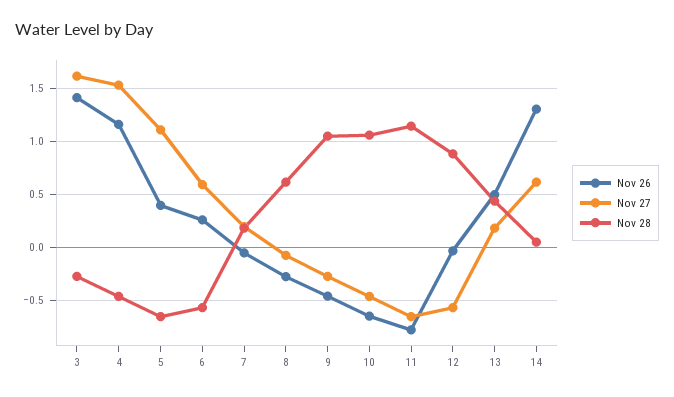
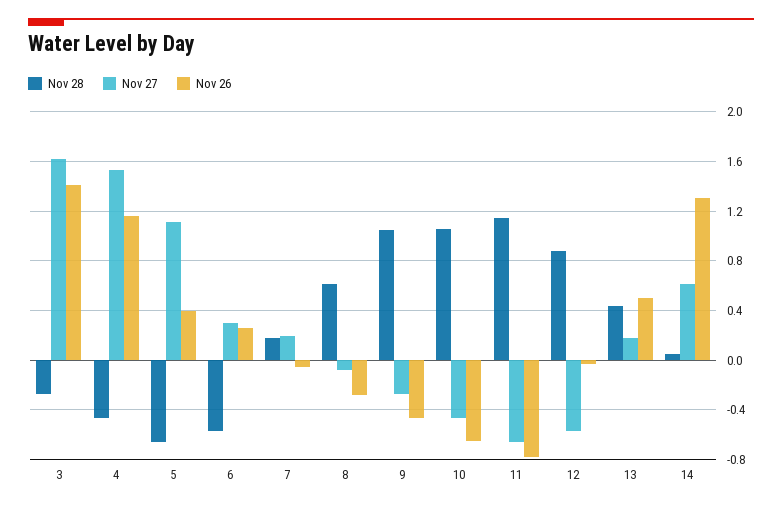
  {
    "Nov 26": {
      "3": 1.4,
      "4": 1.15,
      "5": 0.4,
      "6": 0.25,
      "7": -0.05,
      "8": -0.3,
      "9": -0.45,
      "10": -0.65,
      "11": -0.8,
      "12": -0.05,
      "13": 0.5,
      "14": 1.3
    },
    "Nov 27": {
      "3": 1.6,
      "4": 1.55,
      "5": 1.1,
-     "6": 0.6,
+     "6": 0.3,
      "7": 0.2,
      "8": -0.1,
      "9": -0.3,
      "10": -0.45,
      "11": -0.65,
      "12": -0.55,
      "13": 0.2,
      "14": 0.6
    },
    "Nov 28": {
      "3": -0.3,
      "4": -0.45,
      "5": -0.65,
      "6": -0.55,
      "7": 0.2,
      "8": 0.6,
      "9": 1.05,
      "10": 1.05,
      "11": 1.15,
      "12": 0.9,
      "13": 0.45,
      "14": 0.05
    }
  }

